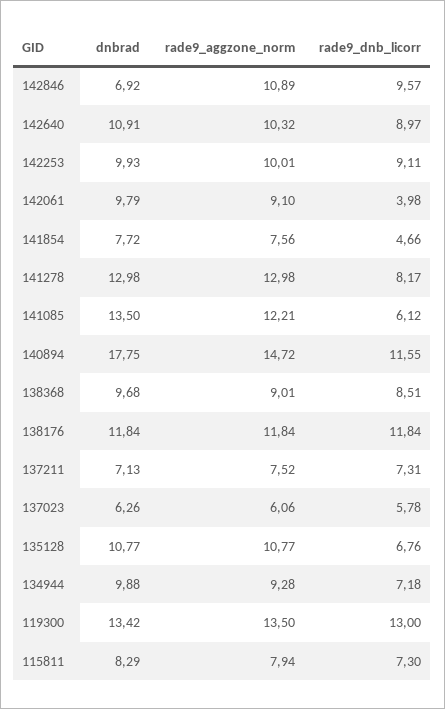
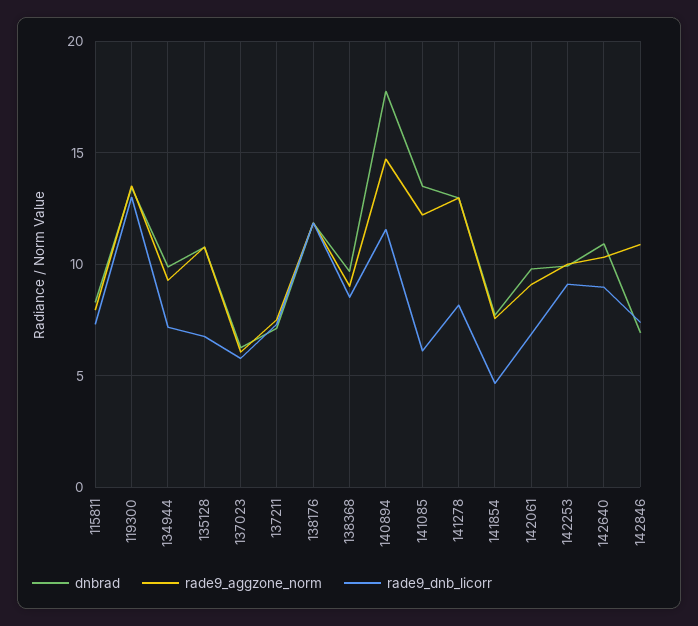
  {
    "dnbrad": {
      "142846": 6.92,
      "142640": 10.91,
      "142253": 9.93,
      "142061": 9.79,
      "141854": 7.72,
      "141278": 12.98,
      "141085": 13.5,
      "140894": 17.75,
      "138368": 9.68,
      "138176": 11.84,
      "137211": 7.13,
      "137023": 6.26,
      "135128": 10.77,
      "134944": 9.88,
      "119300": 13.42,
      "115811": 8.29
    },
    "rade9_aggzone_norm": {
      "142846": 10.89,
      "142640": 10.32,
      "142253": 10.01,
      "142061": 9.1,
      "141854": 7.56,
      "141278": 12.98,
      "141085": 12.21,
      "140894": 14.72,
      "138368": 9.01,
      "138176": 11.84,
      "137211": 7.52,
      "137023": 6.06,
      "135128": 10.77,
      "134944": 9.28,
      "119300": 13.5,
      "115811": 7.94
    },
    "rade9_dnb_licorr": {
-     "142846": 9.57,
+     "142846": 7.5,
      "142640": 8.97,
      "142253": 9.11,
-     "142061": 3.98,
+     "142061": 7,
      "141854": 4.66,
      "141278": 8.17,
      "141085": 6.12,
      "140894": 11.55,
      "138368": 8.51,
      "138176": 11.84,
      "137211": 7.31,
      "137023": 5.78,
      "135128": 6.76,
      "134944": 7.18,
      "119300": 13,
      "115811": 7.3
    }
  }

